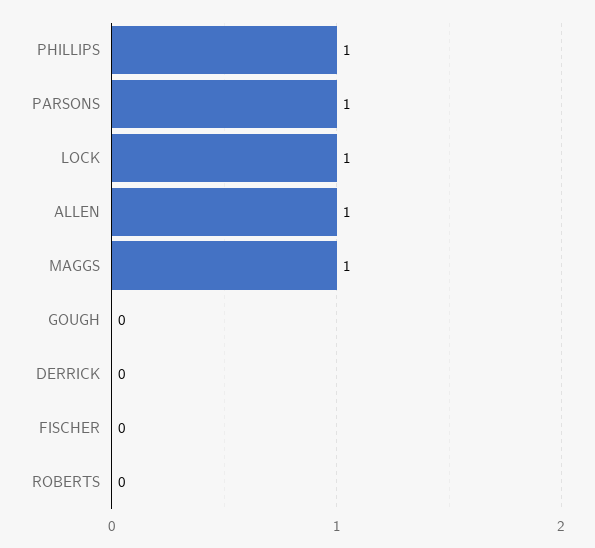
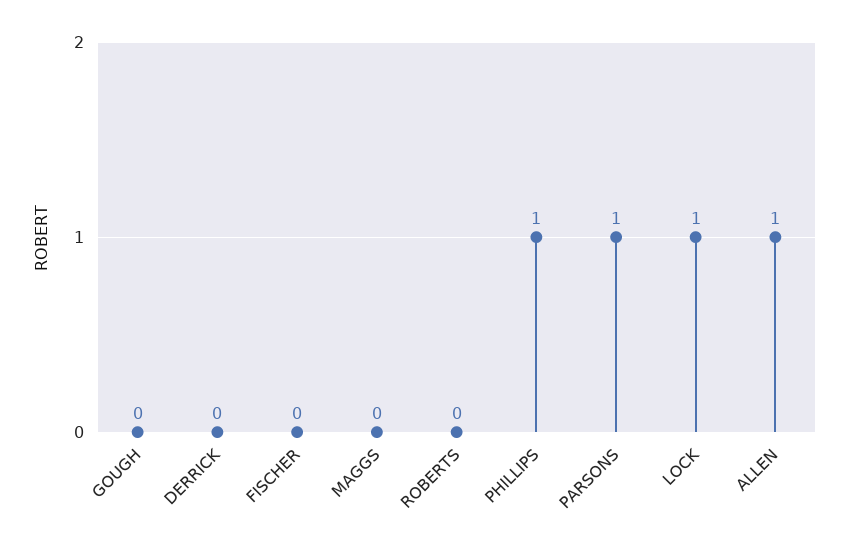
  {
    "PHILLIPS": 1,
    "PARSONS": 1,
    "LOCK": 1,
    "ALLEN": 1,
-   "MAGGS": 1,
+   "MAGGS": 0,
    "GOUGH": 0,
    "DERRICK": 0,
    "FISCHER": 0,
    "ROBERTS": 0
  }

